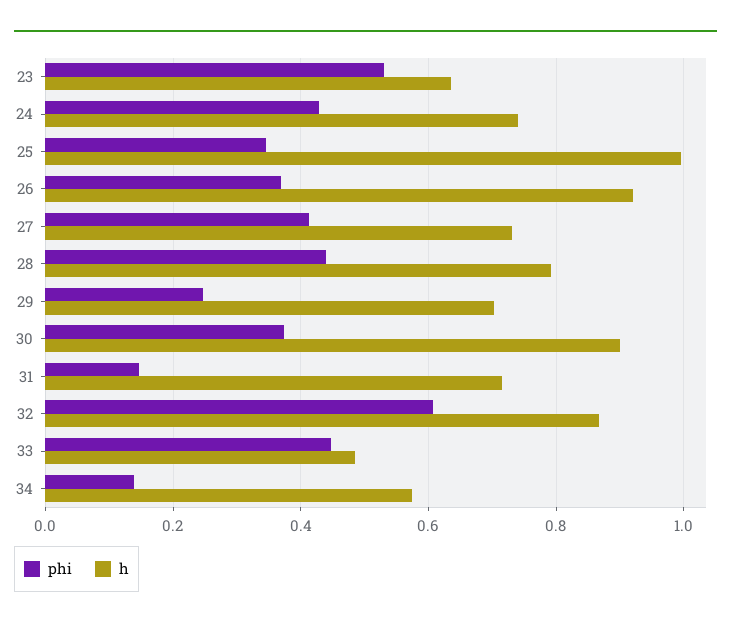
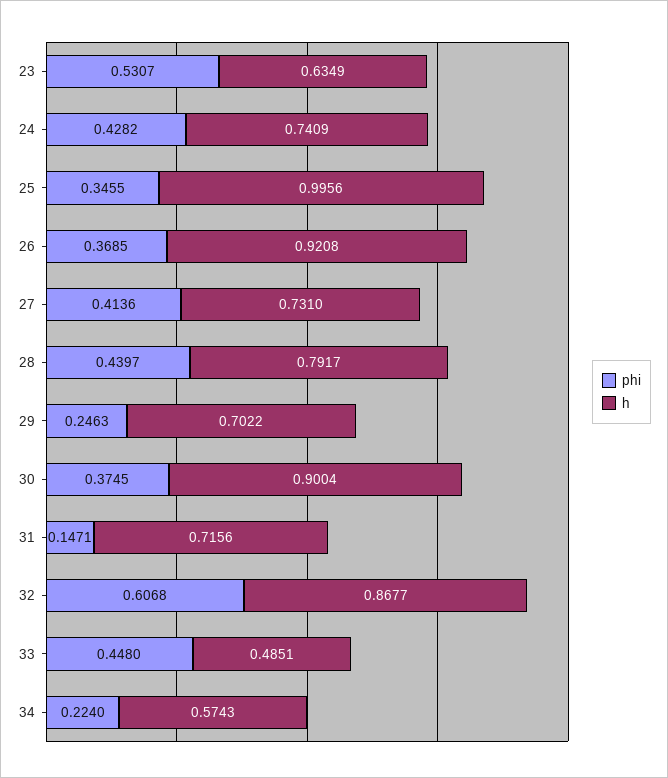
  {
    "phi": {
      "23": 0.5307,
      "24": 0.4282,
      "25": 0.3455,
      "26": 0.3685,
      "27": 0.4136,
      "28": 0.4397,
      "29": 0.2463,
      "30": 0.3745,
      "31": 0.1471,
      "32": 0.6068,
      "33": 0.448,
-     "34": 0.14
+     "34": 0.224
    },
    "h": {
      "23": 0.6349,
      "24": 0.7409,
      "25": 0.9956,
      "26": 0.9208,
      "27": 0.731,
      "28": 0.7917,
      "29": 0.7022,
      "30": 0.9004,
      "31": 0.7156,
      "32": 0.8677,
      "33": 0.4851,
      "34": 0.5743
    }
  }

